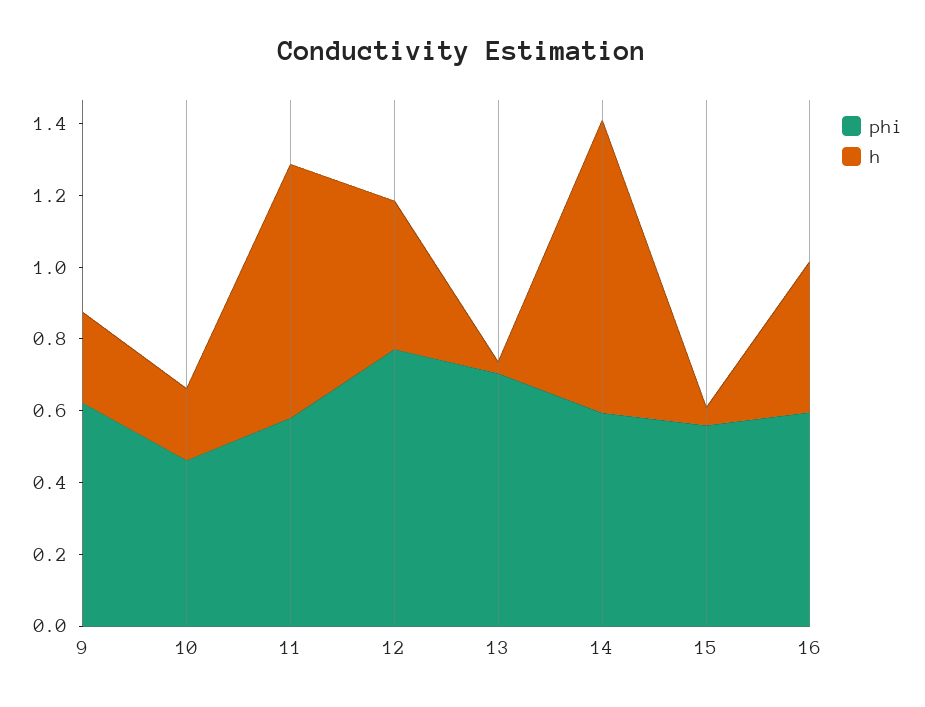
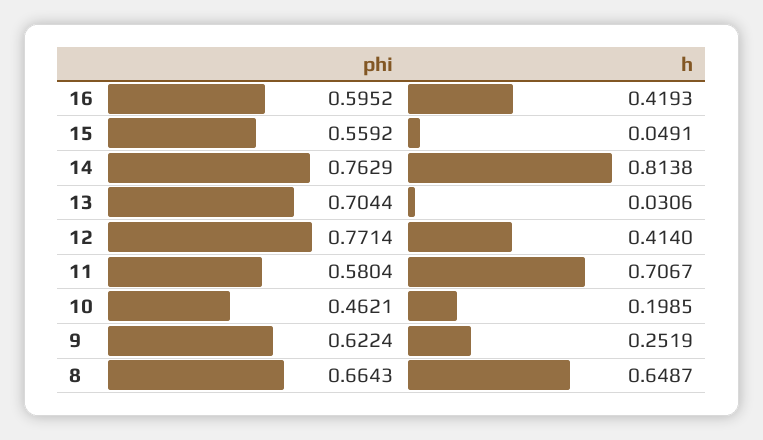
  {
    "phi": {
      "9": 0.6224,
      "10": 0.4621,
      "11": 0.5804,
      "12": 0.7714,
      "13": 0.7044,
-     "14": 0.6,
+     "14": 0.7629,
      "15": 0.5592,
-     "16": 0.5952
+     "16": 0.5952,
+     "8": 0.6643
    },
    "h": {
      "9": 0.2519,
      "10": 0.1985,
      "11": 0.7067,
      "12": 0.414,
      "13": 0.0306,
      "14": 0.8138,
      "15": 0.0491,
-     "16": 0.4193
+     "16": 0.4193,
+     "8": 0.6487
    }
  }

